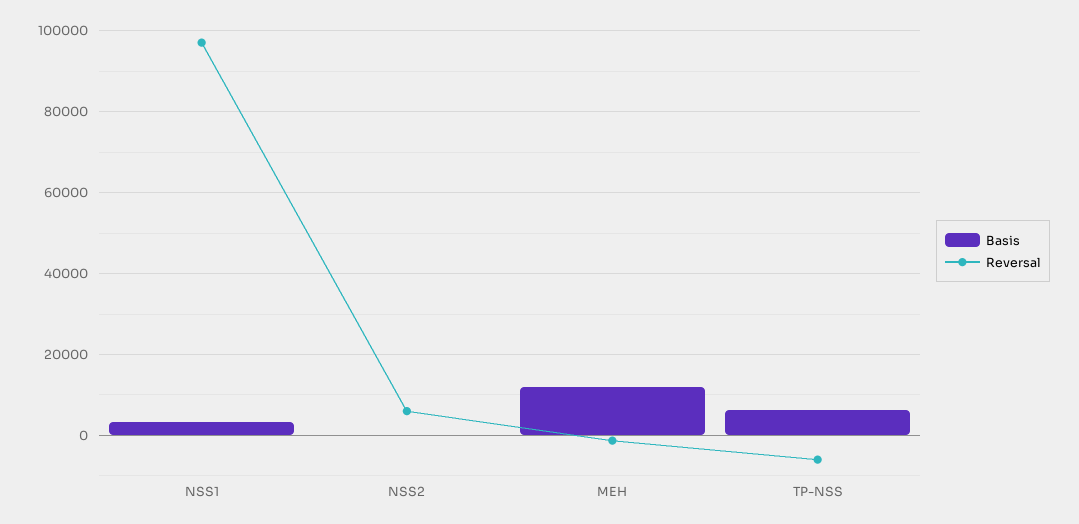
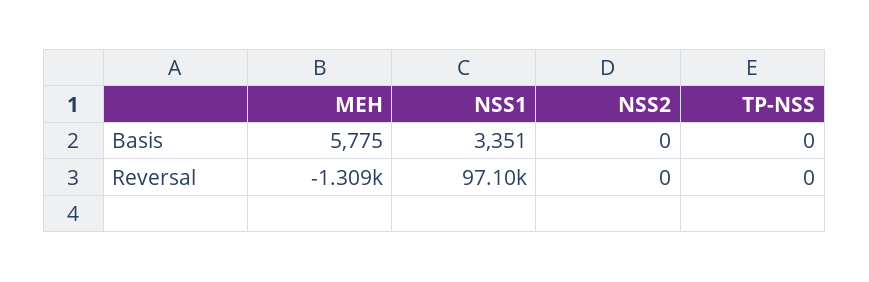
  {
    "Basis": {
      "NSS1": 3351,
      "NSS2": 0,
-     "MEH": 12000,
+     "MEH": 5775,
-     "TP-NSS": 6000
+     "TP-NSS": 0
    },
    "Reversal": {
      "NSS1": 97100,
-     "NSS2": 6000,
+     "NSS2": 0,
      "MEH": -1309,
-     "TP-NSS": -6000
+     "TP-NSS": 0
    }
  }

